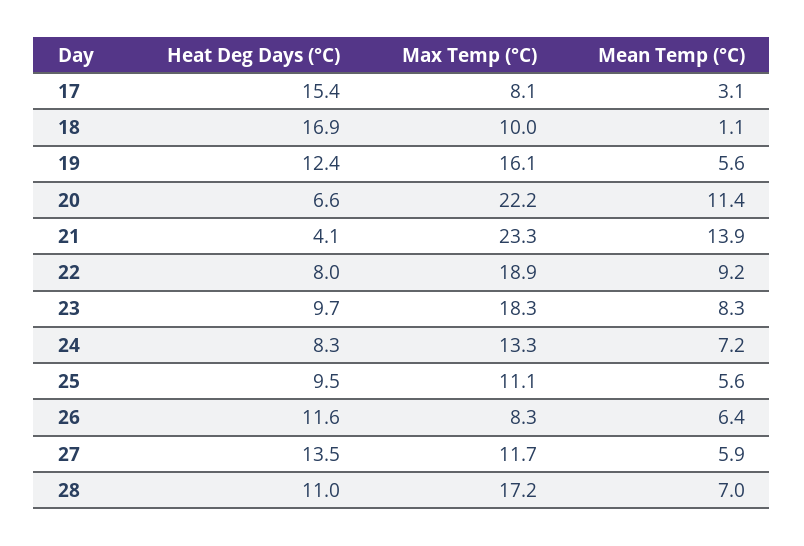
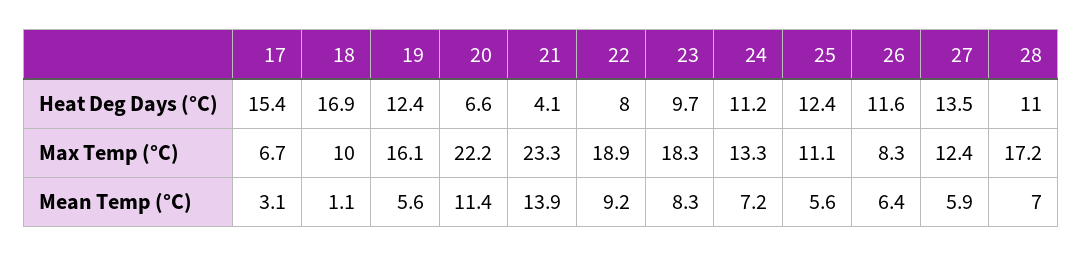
  {
    "Heat Deg Days (°C)": {
      "17": 15.4,
      "18": 16.9,
      "19": 12.4,
      "20": 6.6,
      "21": 4.1,
      "22": 8,
      "23": 9.7,
-     "24": 8.3,
+     "24": 11.2,
-     "25": 9.5,
+     "25": 12.4,
      "26": 11.6,
      "27": 13.5,
      "28": 11
    },
    "Max Temp (°C)": {
-     "17": 8.1,
+     "17": 6.7,
      "18": 10,
      "19": 16.1,
      "20": 22.2,
      "21": 23.3,
      "22": 18.9,
      "23": 18.3,
      "24": 13.3,
      "25": 11.1,
      "26": 8.3,
-     "27": 11.7,
+     "27": 12.4,
      "28": 17.2
    },
    "Mean Temp (°C)": {
      "17": 3.1,
      "18": 1.1,
      "19": 5.6,
      "20": 11.4,
      "21": 13.9,
      "22": 9.2,
      "23": 8.3,
      "24": 7.2,
      "25": 5.6,
      "26": 6.4,
      "27": 5.9,
      "28": 7
    }
  }

